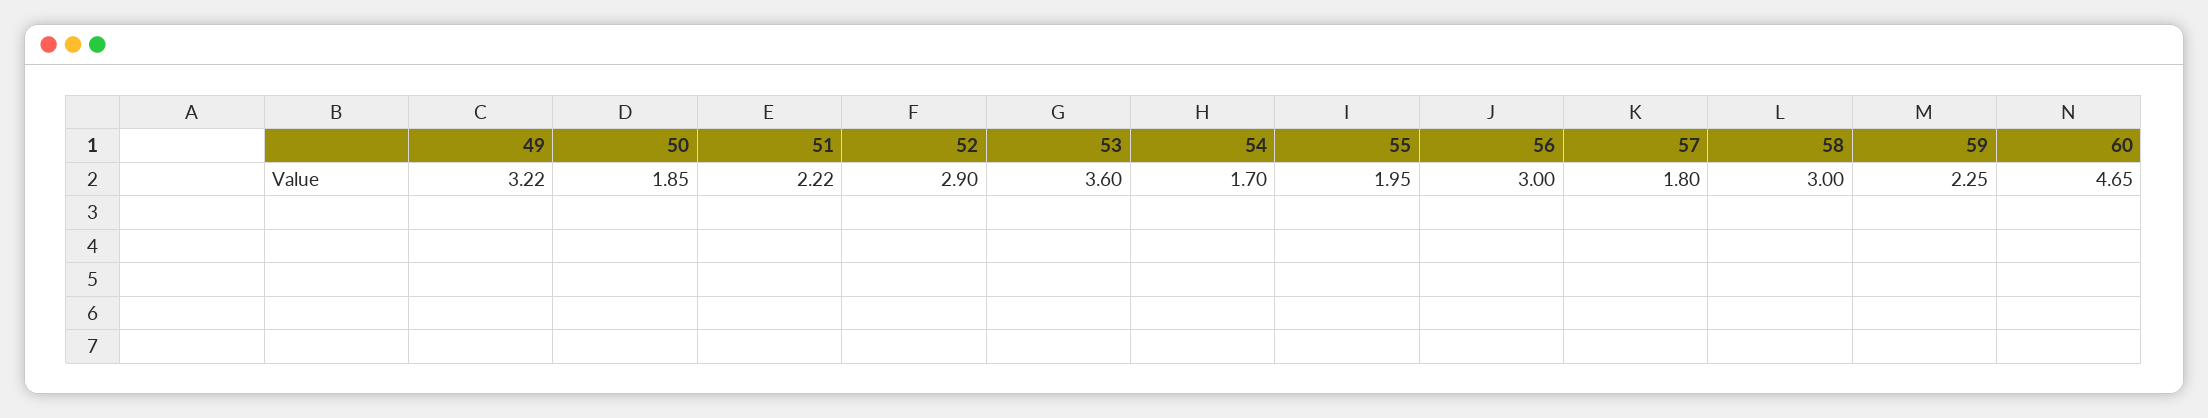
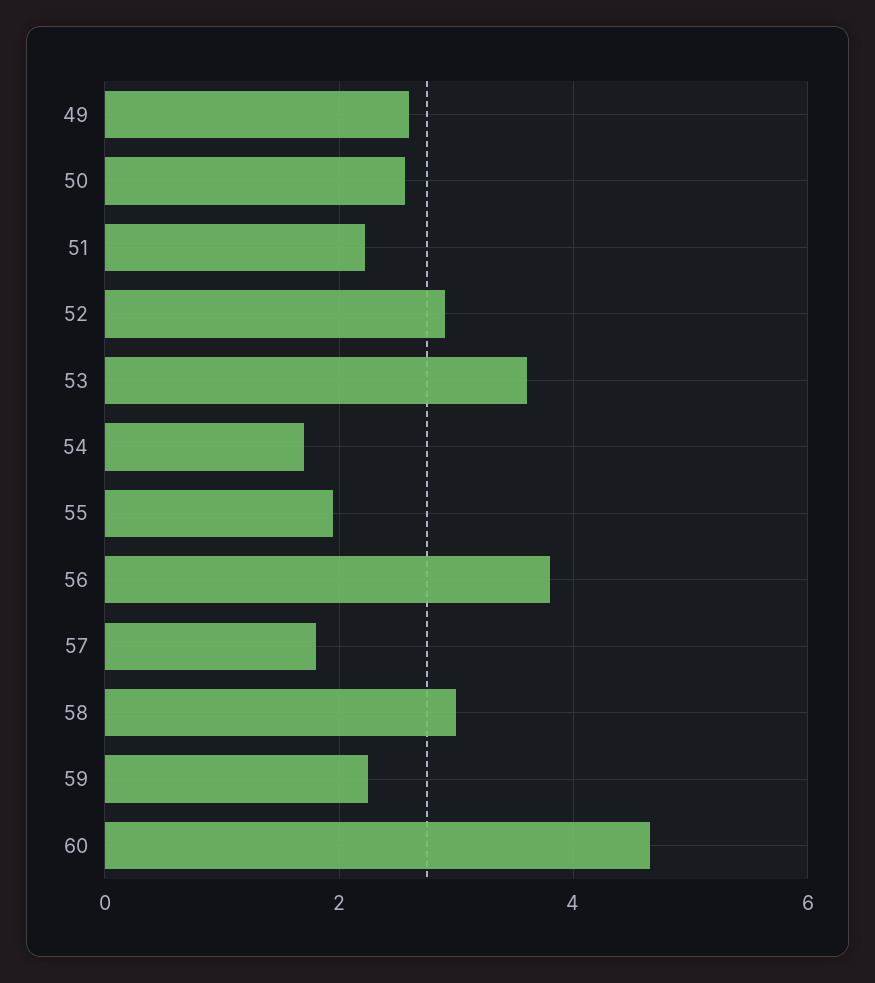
  {
-   "49": 3.22,
+   "49": 2.6,
-   "50": 1.85,
+   "50": 2.6,
    "51": 2.22,
    "52": 2.9,
    "53": 3.6,
    "54": 1.7,
    "55": 1.95,
-   "56": 3,
+   "56": 3.8,
    "57": 1.8,
    "58": 3,
    "59": 2.25,
    "60": 4.65
  }

